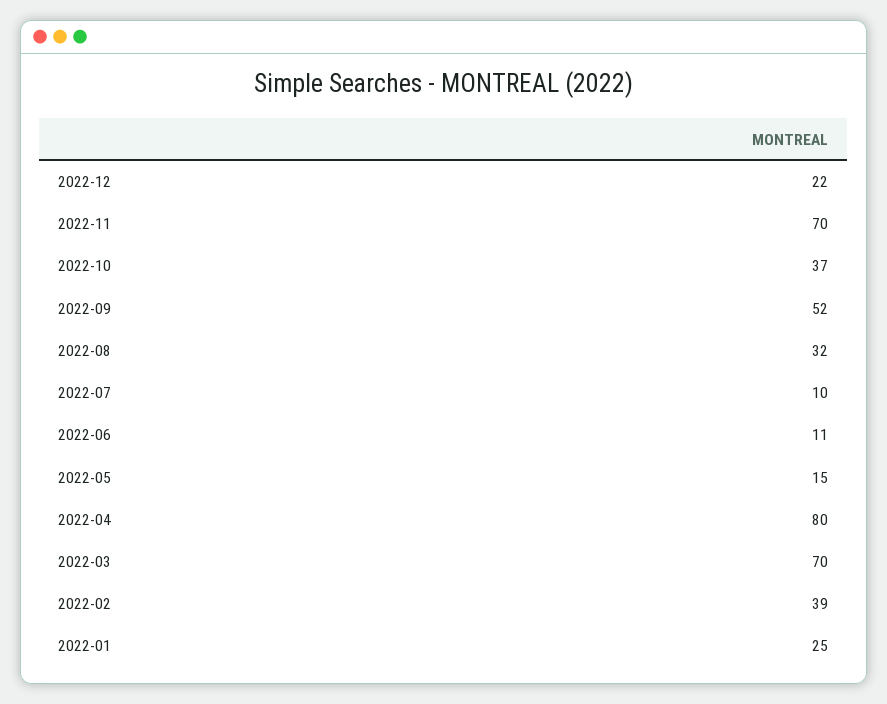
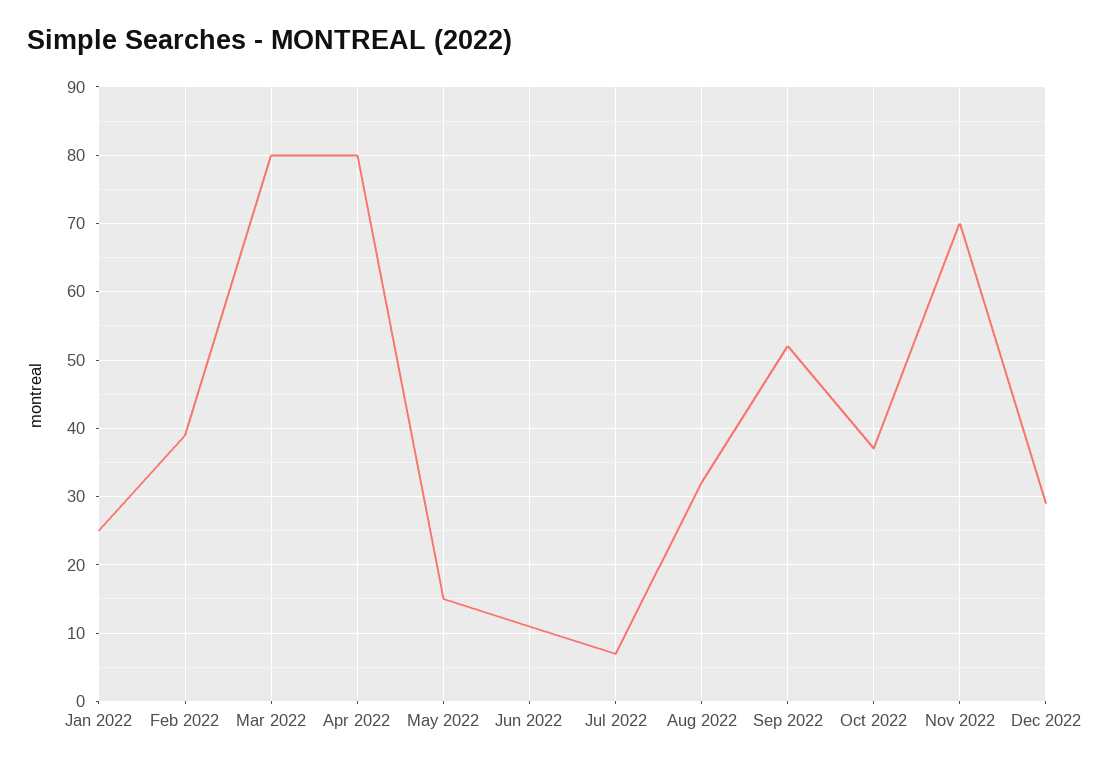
  {
-   "2022-12": 22,
+   "2022-12": 29,
    "2022-11": 70,
    "2022-10": 37,
    "2022-09": 52,
    "2022-08": 32,
-   "2022-07": 10,
+   "2022-07": 7,
    "2022-06": 11,
    "2022-05": 15,
    "2022-04": 80,
-   "2022-03": 70,
+   "2022-03": 80,
    "2022-02": 39,
    "2022-01": 25
  }

